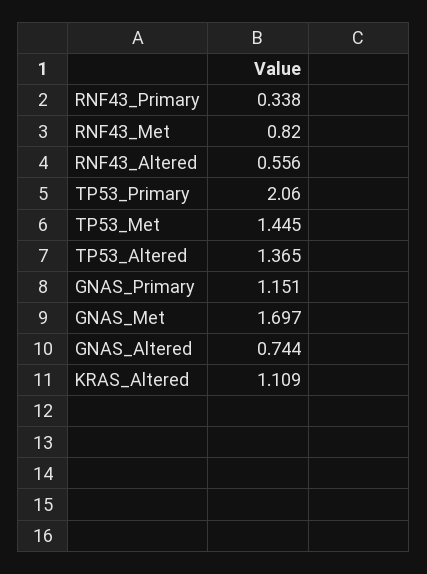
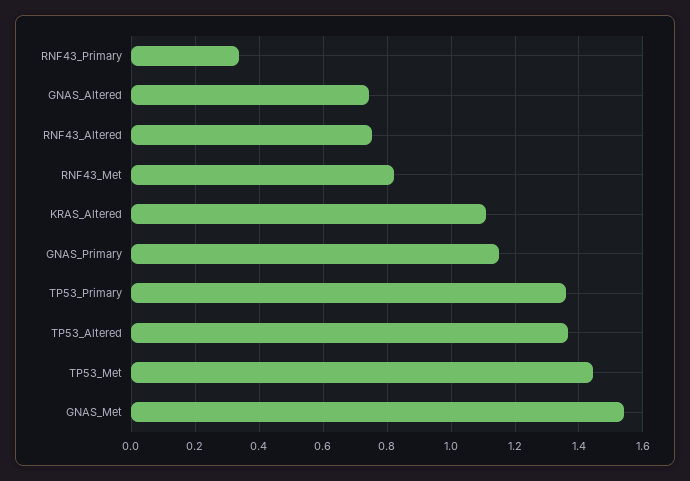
  {
    "RNF43_Primary": 0.338,
    "RNF43_Met": 0.82,
-   "RNF43_Altered": 0.556,
+   "RNF43_Altered": 0.76,
-   "TP53_Primary": 2.06,
+   "TP53_Primary": 1.36,
    "TP53_Met": 1.445,
    "TP53_Altered": 1.365,
    "GNAS_Primary": 1.151,
-   "GNAS_Met": 1.697,
+   "GNAS_Met": 1.54,
    "GNAS_Altered": 0.744,
    "KRAS_Altered": 1.109
  }

